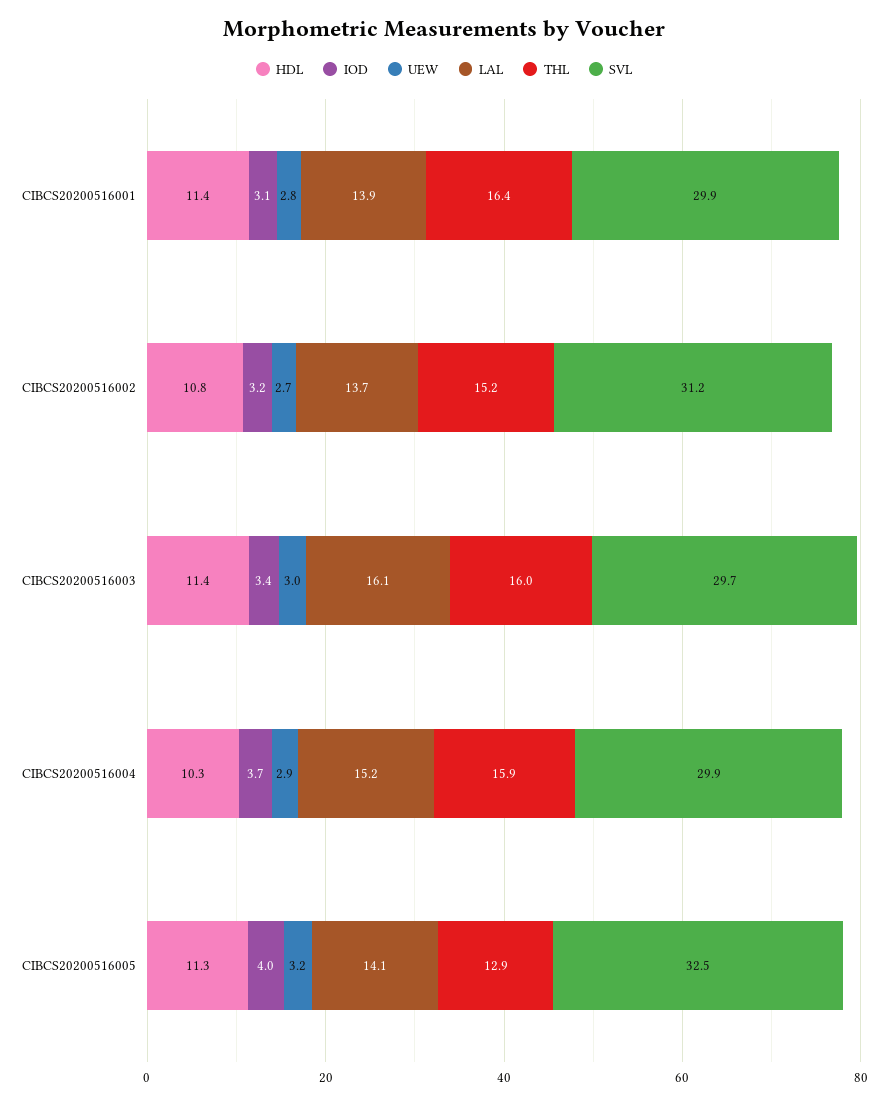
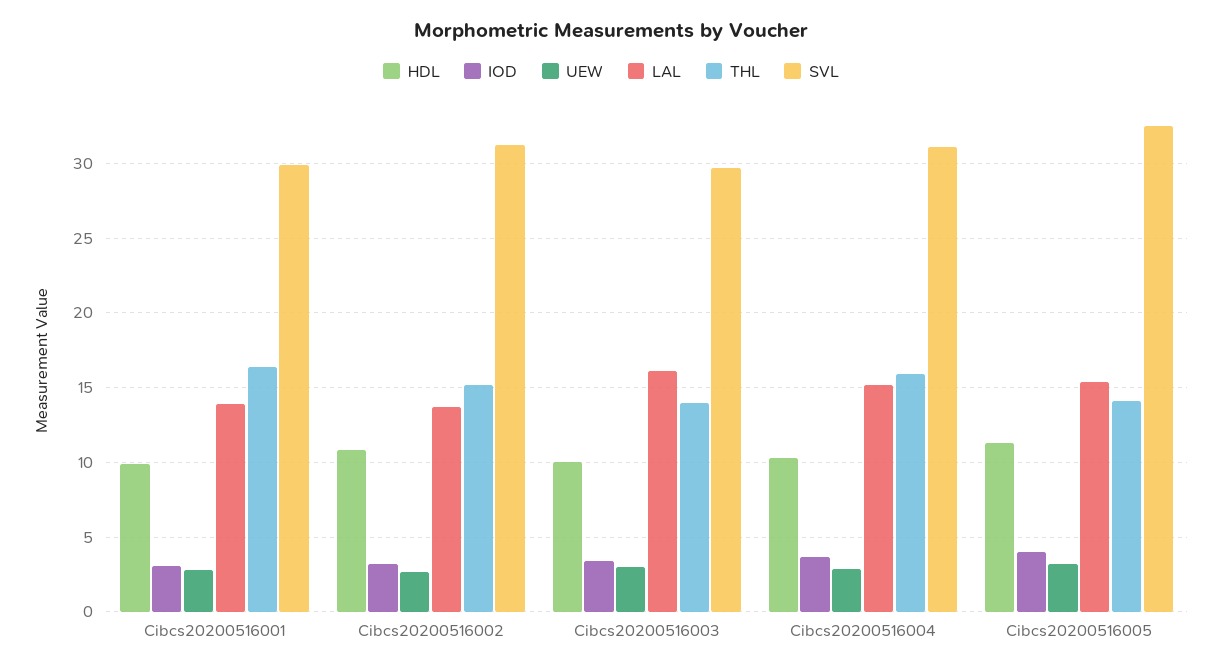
  {
    "HDL": {
-     "CIBCS20200516001": 11.4,
+     "CIBCS20200516001": 10,
      "CIBCS20200516002": 10.8,
-     "CIBCS20200516003": 11.4,
+     "CIBCS20200516003": 10,
      "CIBCS20200516004": 10.3,
      "CIBCS20200516005": 11.3
    },
    "IOD": {
      "CIBCS20200516001": 3.1,
      "CIBCS20200516002": 3.2,
      "CIBCS20200516003": 3.4,
      "CIBCS20200516004": 3.7,
      "CIBCS20200516005": 4
    },
    "UEW": {
      "CIBCS20200516001": 2.8,
      "CIBCS20200516002": 2.7,
      "CIBCS20200516003": 3,
      "CIBCS20200516004": 2.9,
      "CIBCS20200516005": 3.2
    },
    "LAL": {
      "CIBCS20200516001": 13.9,
      "CIBCS20200516002": 13.7,
      "CIBCS20200516003": 16.1,
      "CIBCS20200516004": 15.2,
-     "CIBCS20200516005": 14.1
+     "CIBCS20200516005": 15.5
    },
    "THL": {
      "CIBCS20200516001": 16.4,
      "CIBCS20200516002": 15.2,
-     "CIBCS20200516003": 16,
+     "CIBCS20200516003": 14,
      "CIBCS20200516004": 15.9,
-     "CIBCS20200516005": 12.9
+     "CIBCS20200516005": 14
    },
    "SVL": {
      "CIBCS20200516001": 29.9,
      "CIBCS20200516002": 31.2,
      "CIBCS20200516003": 29.7,
-     "CIBCS20200516004": 29.9,
+     "CIBCS20200516004": 31,
      "CIBCS20200516005": 32.5
    }
  }

